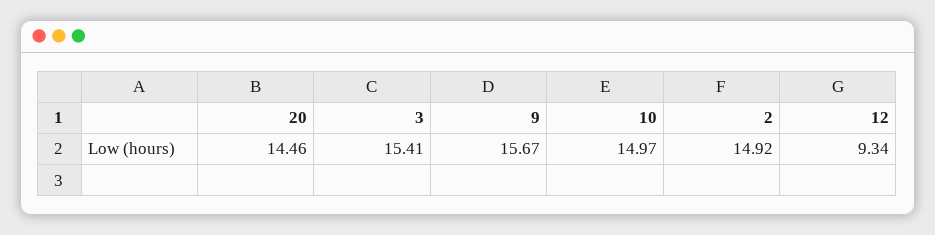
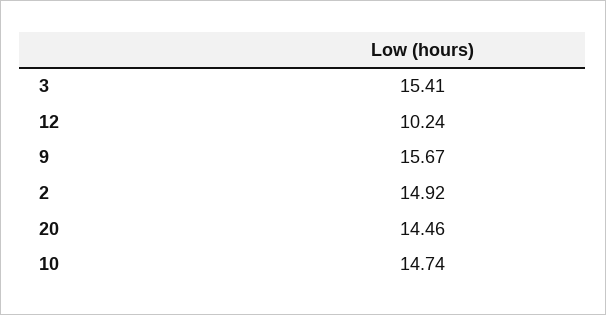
  {
    "20": 14.46,
    "3": 15.41,
    "9": 15.67,
-   "10": 14.97,
+   "10": 14.74,
    "2": 14.92,
-   "12": 9.34
+   "12": 10.24
  }

